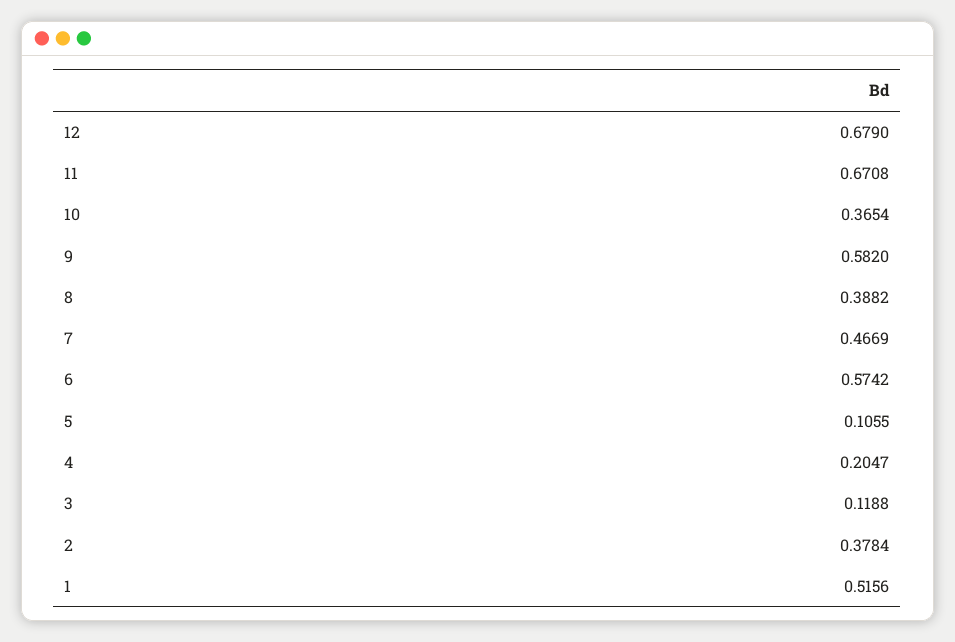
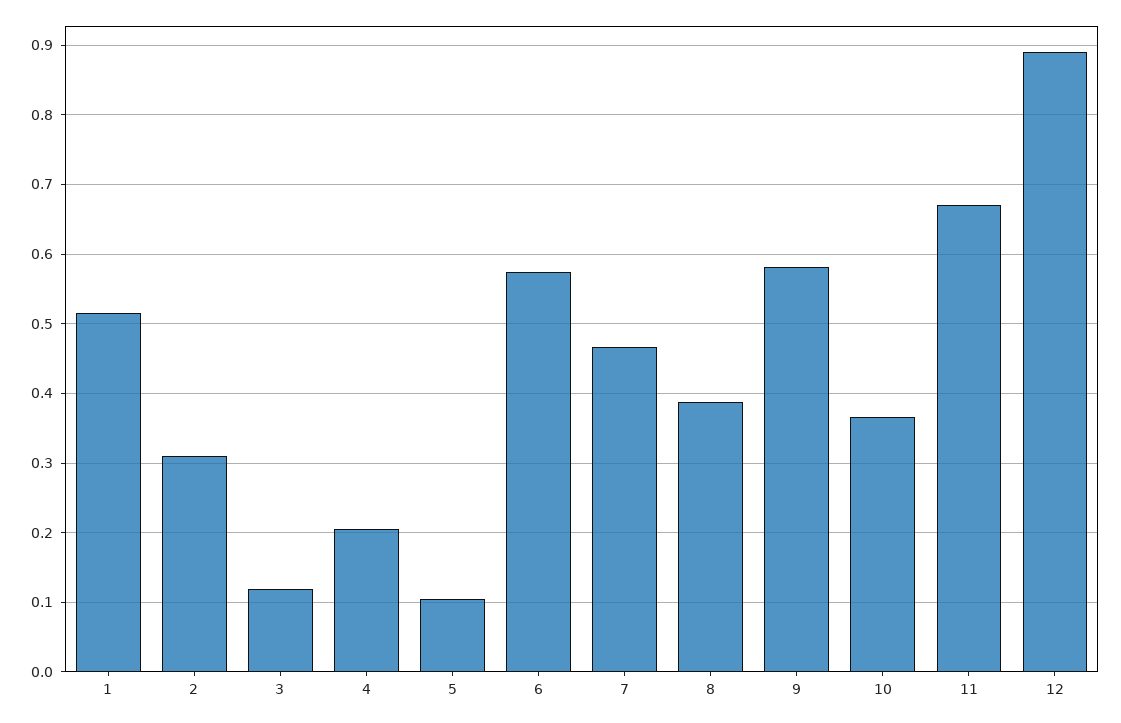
  {
-   "12": 0.679,
+   "12": 0.89,
    "11": 0.6708,
    "10": 0.3654,
    "9": 0.582,
    "8": 0.3882,
    "7": 0.4669,
    "6": 0.5742,
    "5": 0.1055,
    "4": 0.2047,
    "3": 0.1188,
-   "2": 0.3784,
+   "2": 0.31,
    "1": 0.5156
  }

